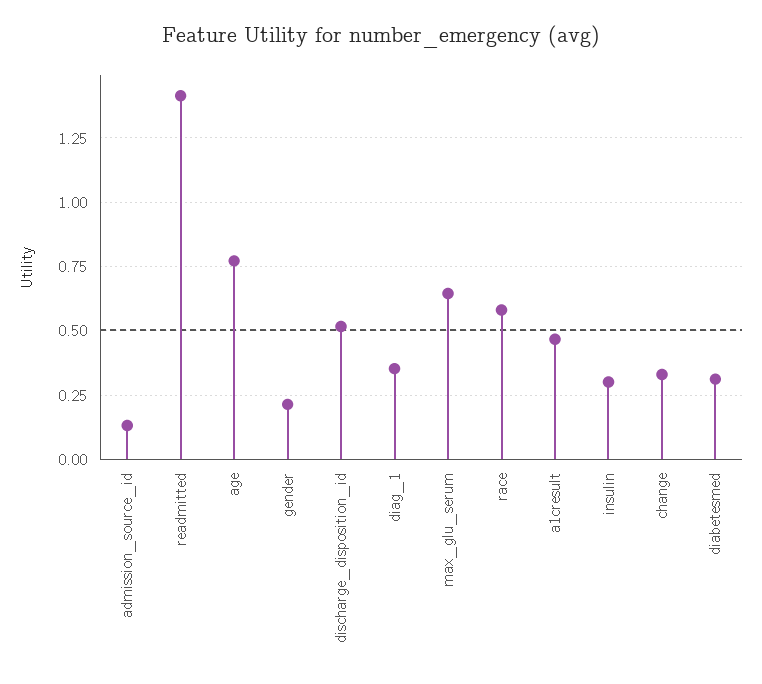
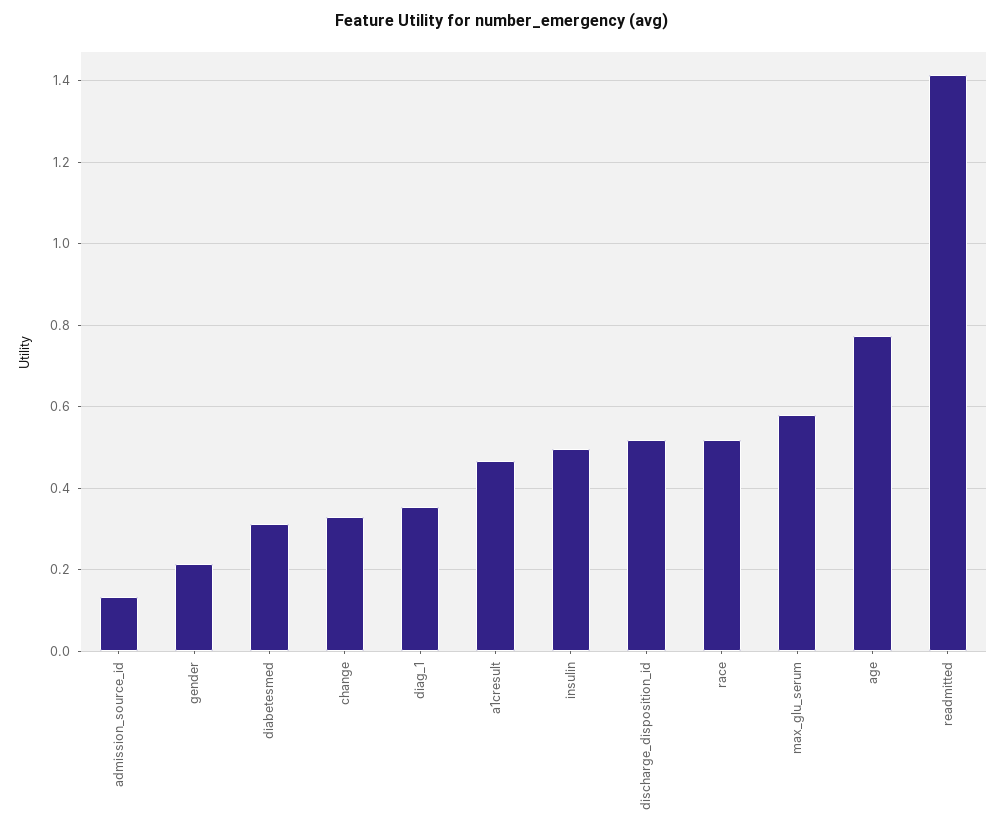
  {
    "admission_source_id": 0.14,
    "readmitted": 1.42,
    "age": 0.78,
    "gender": 0.22,
    "discharge_disposition_id": 0.52,
    "diag_1": 0.36,
-   "max_glu_serum": 0.65,
+   "max_glu_serum": 0.58,
-   "race": 0.575,
+   "race": 0.52,
    "a1cresult": 0.46,
-   "insulin": 0.3,
+   "insulin": 0.5,
    "change": 0.34,
    "diabetesmed": 0.32
  }

